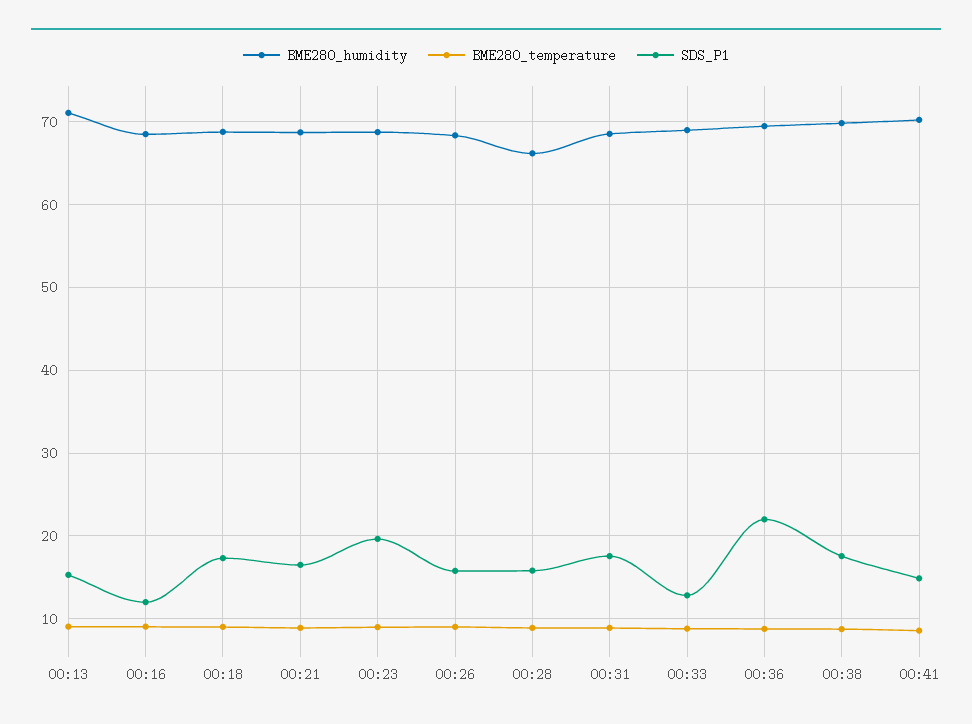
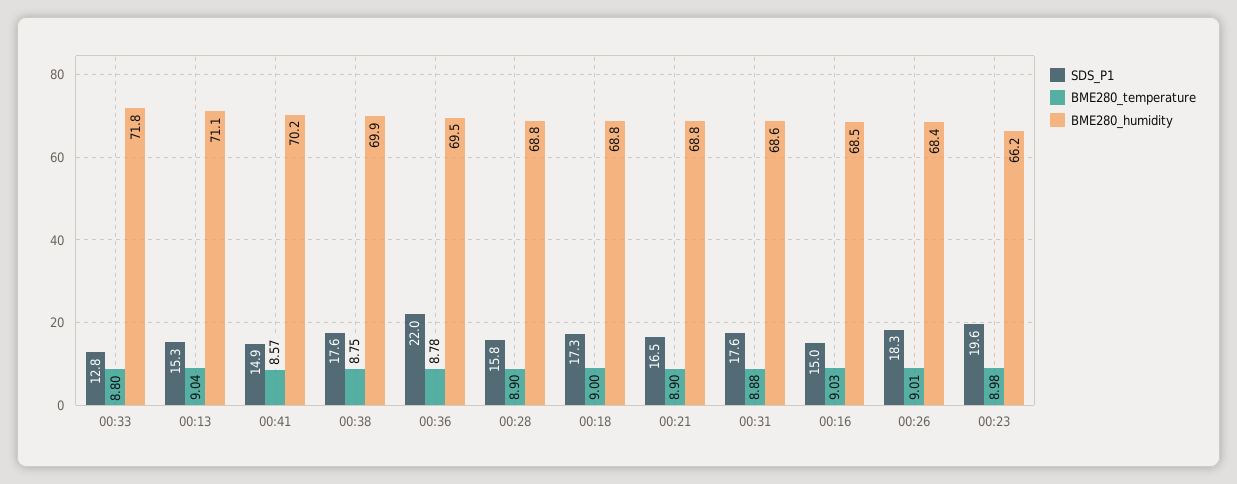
  {
    "BME280_humidity": {
      "00:13": 71.1,
      "00:16": 68.5,
      "00:18": 68.8,
      "00:21": 68.8,
-     "00:23": 69,
+     "00:23": 66.2,
      "00:26": 68.4,
-     "00:28": 66,
+     "00:28": 68.8,
      "00:31": 68.6,
-     "00:33": 69,
+     "00:33": 71.8,
      "00:36": 69.5,
      "00:38": 69.9,
      "00:41": 70.2
    },
    "BME280_temperature": {
      "00:13": 9.04,
      "00:16": 9.03,
      "00:18": 9,
      "00:21": 8.9,
      "00:23": 8.98,
      "00:26": 9.01,
      "00:28": 8.9,
      "00:31": 8.88,
      "00:33": 8.8,
      "00:36": 8.78,
      "00:38": 8.75,
      "00:41": 8.57
    },
    "SDS_P1": {
      "00:13": 15.3,
-     "00:16": 12,
+     "00:16": 15,
      "00:18": 17.3,
      "00:21": 16.5,
      "00:23": 19.6,
-     "00:26": 16,
+     "00:26": 18.3,
      "00:28": 15.8,
      "00:31": 17.6,
      "00:33": 12.8,
      "00:36": 22,
      "00:38": 17.6,
      "00:41": 14.9
    }
  }

